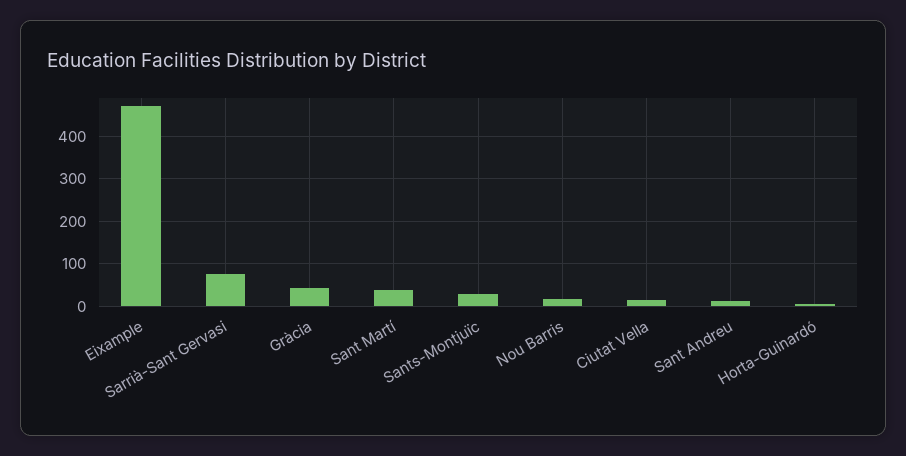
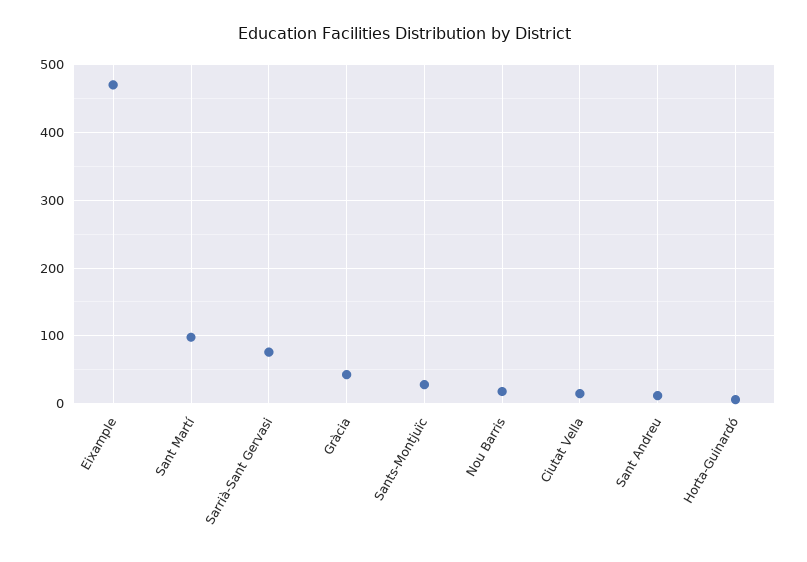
  {
    "Eixample": 470,
    "Sarrià-Sant Gervasi": 80,
    "Gràcia": 40,
-   "Sant Martí": 40,
+   "Sant Martí": 100,
    "Sants-Montjuïc": 30,
    "Nou Barris": 20,
    "Ciutat Vella": 20,
    "Sant Andreu": 10,
    "Horta-Guinardó": 10
  }

